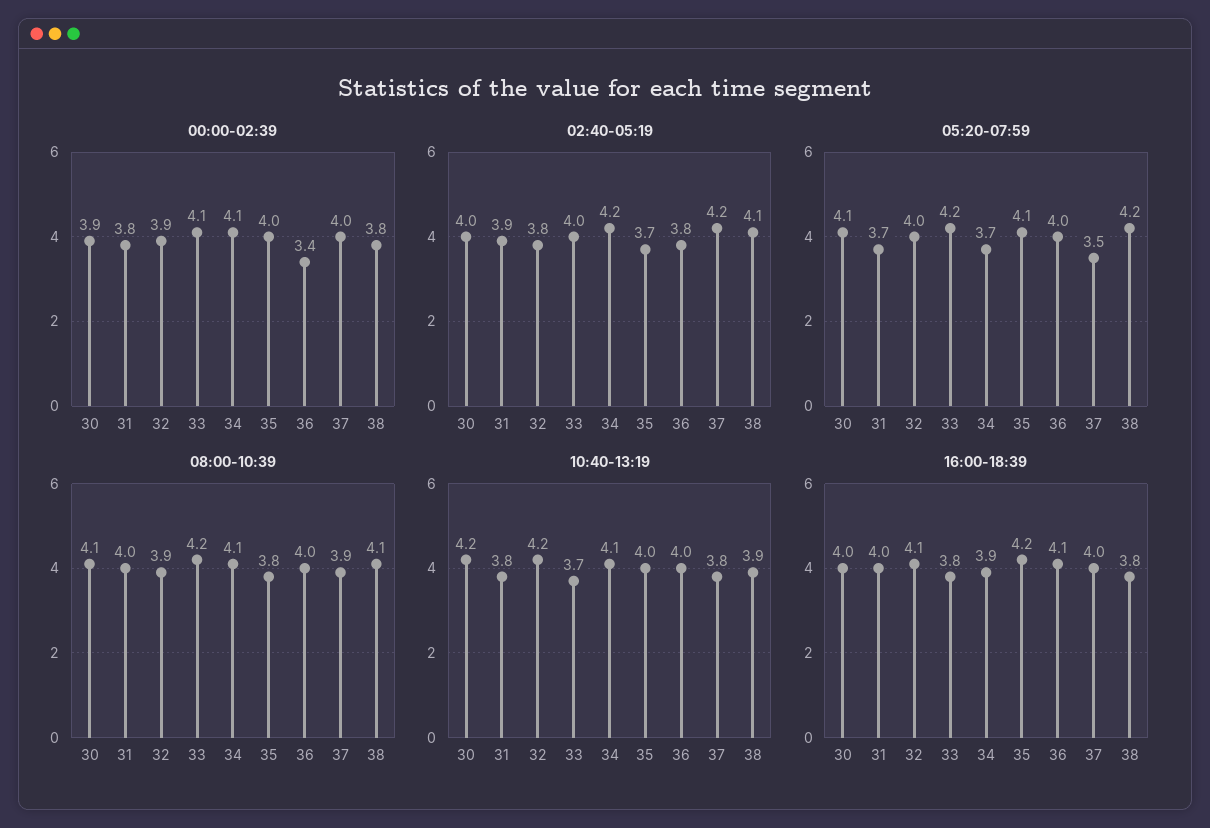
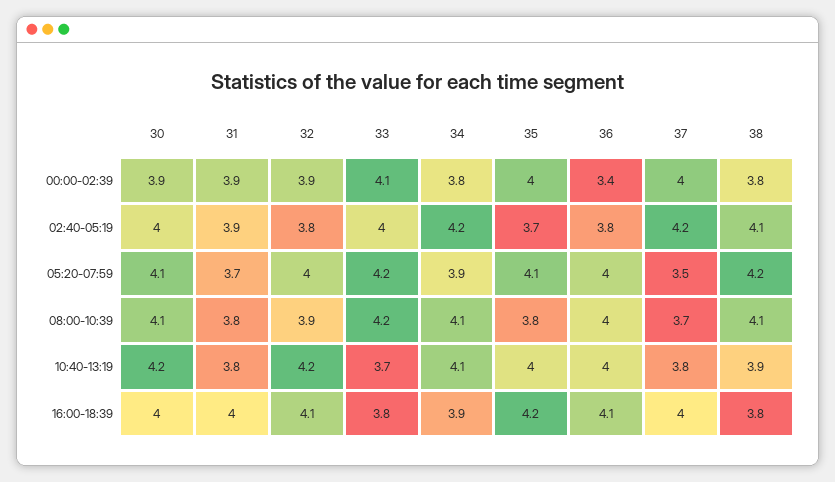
  {
    "00:00-02:39": {
      "30": 3.9,
-     "31": 3.8,
+     "31": 3.9,
      "32": 3.9,
      "33": 4.1,
-     "34": 4.1,
+     "34": 3.8,
      "35": 4,
      "36": 3.4,
      "37": 4,
      "38": 3.8
    },
    "02:40-05:19": {
      "30": 4,
      "31": 3.9,
      "32": 3.8,
      "33": 4,
      "34": 4.2,
      "35": 3.7,
      "36": 3.8,
      "37": 4.2,
      "38": 4.1
    },
    "05:20-07:59": {
      "30": 4.1,
      "31": 3.7,
      "32": 4,
      "33": 4.2,
-     "34": 3.7,
+     "34": 3.9,
      "35": 4.1,
      "36": 4,
      "37": 3.5,
      "38": 4.2
    },
    "08:00-10:39": {
      "30": 4.1,
-     "31": 4,
+     "31": 3.8,
      "32": 3.9,
      "33": 4.2,
      "34": 4.1,
      "35": 3.8,
      "36": 4,
-     "37": 3.9,
+     "37": 3.7,
      "38": 4.1
    },
    "10:40-13:19": {
      "30": 4.2,
      "31": 3.8,
      "32": 4.2,
      "33": 3.7,
      "34": 4.1,
      "35": 4,
      "36": 4,
      "37": 3.8,
      "38": 3.9
    },
    "16:00-18:39": {
      "30": 4,
      "31": 4,
      "32": 4.1,
      "33": 3.8,
      "34": 3.9,
      "35": 4.2,
      "36": 4.1,
      "37": 4,
      "38": 3.8
    }
  }

